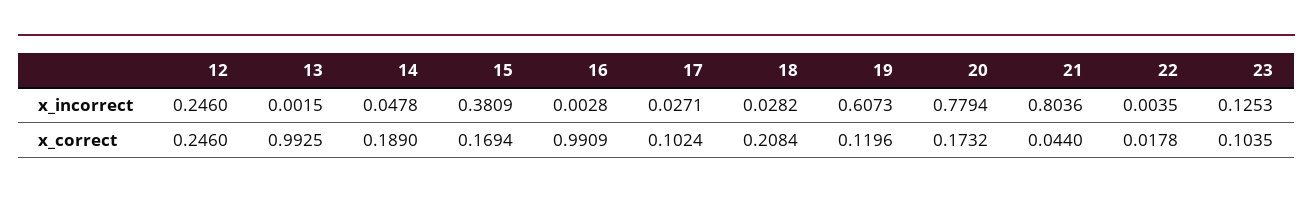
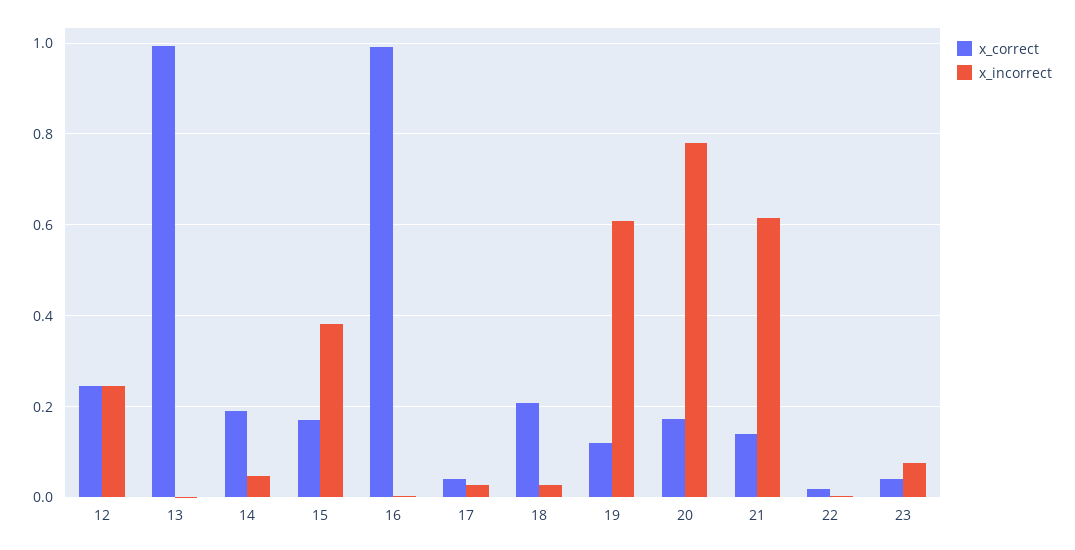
  {
    "x_incorrect": {
      "12": 0.246,
      "13": 0.0015,
      "14": 0.0478,
      "15": 0.3809,
      "16": 0.0028,
      "17": 0.0271,
      "18": 0.0282,
      "19": 0.6073,
      "20": 0.7794,
-     "21": 0.8036,
+     "21": 0.62,
      "22": 0.0035,
-     "23": 0.1253
+     "23": 0.08
    },
    "x_correct": {
      "12": 0.246,
      "13": 0.9925,
      "14": 0.189,
      "15": 0.1694,
      "16": 0.9909,
-     "17": 0.1024,
+     "17": 0.04,
      "18": 0.2084,
      "19": 0.1196,
      "20": 0.1732,
-     "21": 0.044,
+     "21": 0.14,
      "22": 0.0178,
-     "23": 0.1035
+     "23": 0.04
    }
  }

